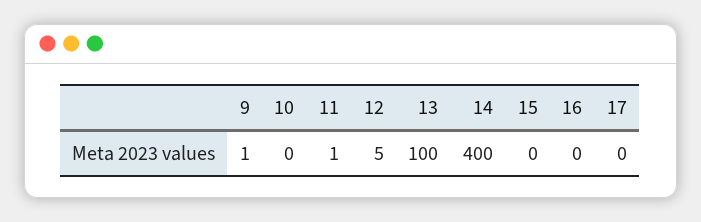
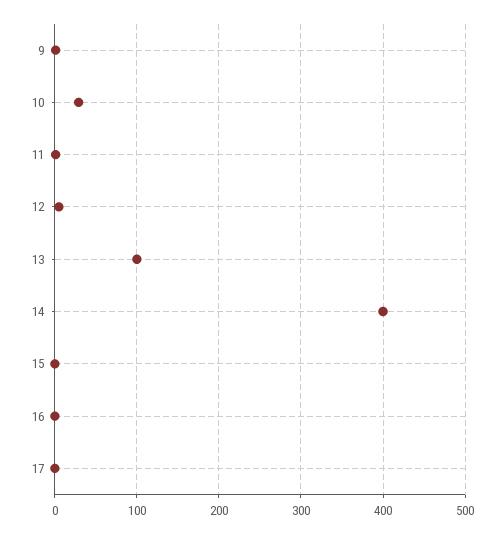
  {
    "9": 1,
-   "10": 0,
+   "10": 30,
    "11": 1,
    "12": 5,
    "13": 100,
    "14": 400,
    "15": 0,
    "16": 0,
    "17": 0
  }

